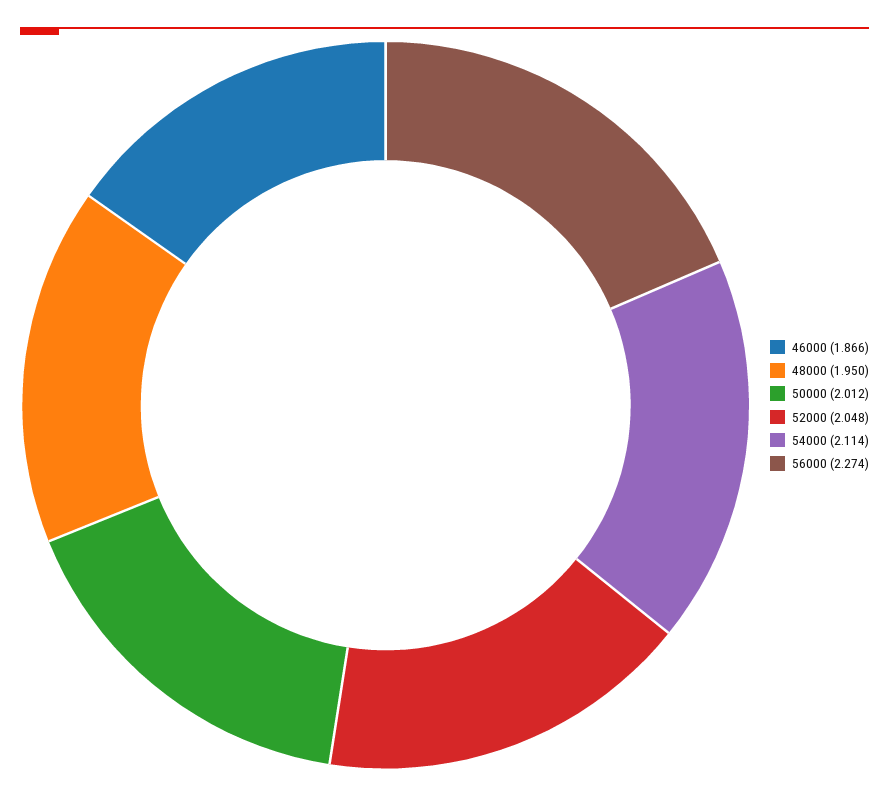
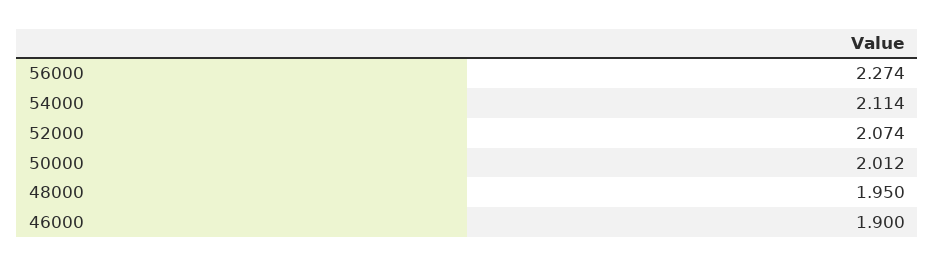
  {
-   "46000": 1.866,
+   "46000": 1.9,
    "48000": 1.95,
    "50000": 2.012,
-   "52000": 2.048,
+   "52000": 2.074,
    "54000": 2.114,
    "56000": 2.274
  }

